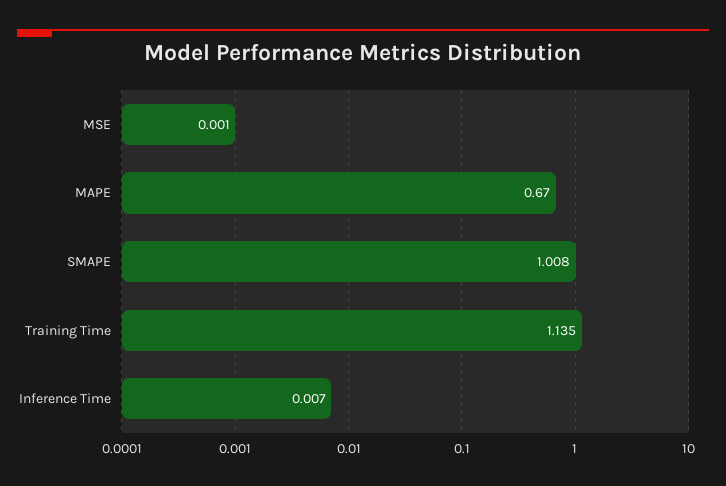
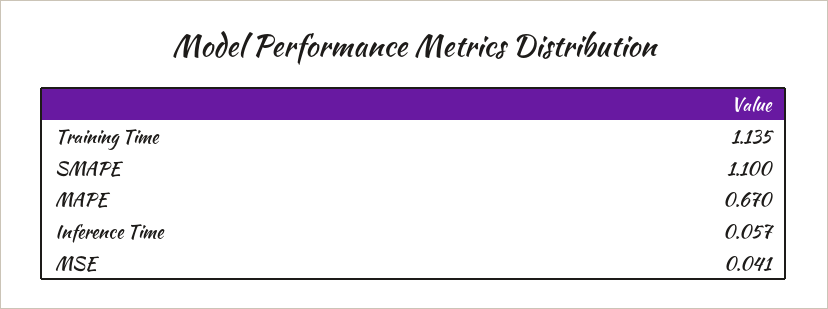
  {
-   "MSE": 0.001,
+   "MSE": 0.041,
    "MAPE": 0.67,
-   "SMAPE": 1.008,
+   "SMAPE": 1.1,
    "Training Time": 1.135,
-   "Inference Time": 0.007
+   "Inference Time": 0.057
  }

